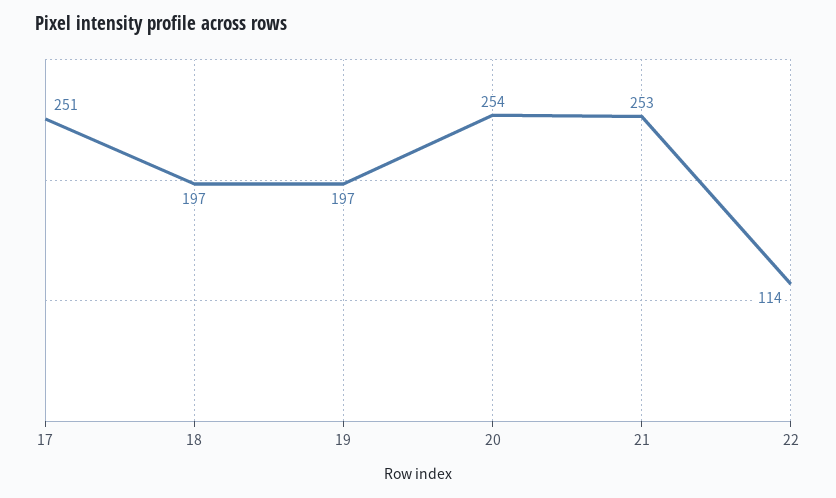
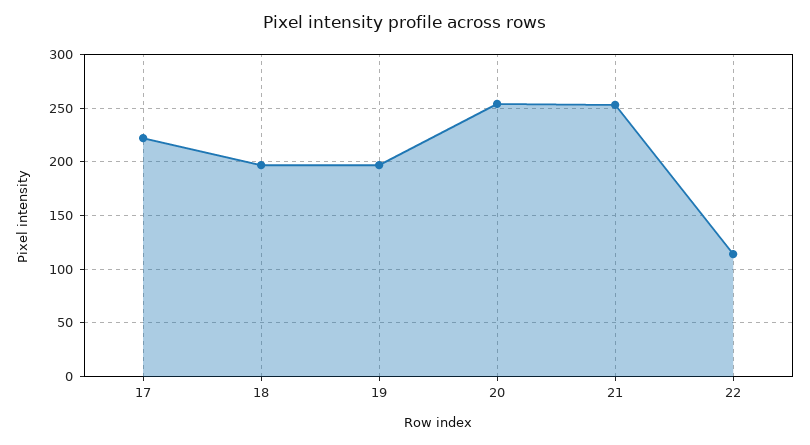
  {
-   "17": 251,
+   "17": 220,
    "18": 197,
    "19": 197,
    "20": 254,
    "21": 253,
    "22": 114
  }

